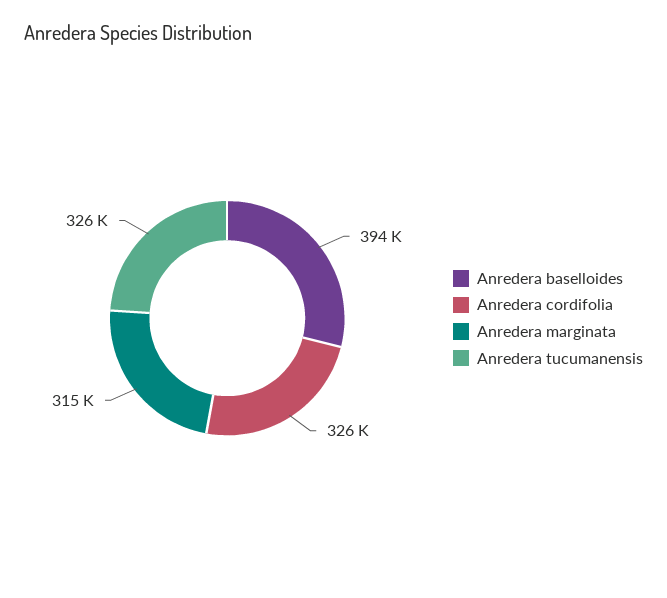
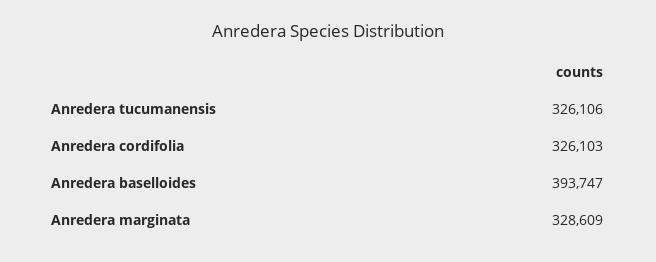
  {
    "Anredera baselloides": 393747,
    "Anredera cordifolia": 326103,
-   "Anredera marginata": 315000,
+   "Anredera marginata": 328609,
    "Anredera tucumanensis": 326106
  }

